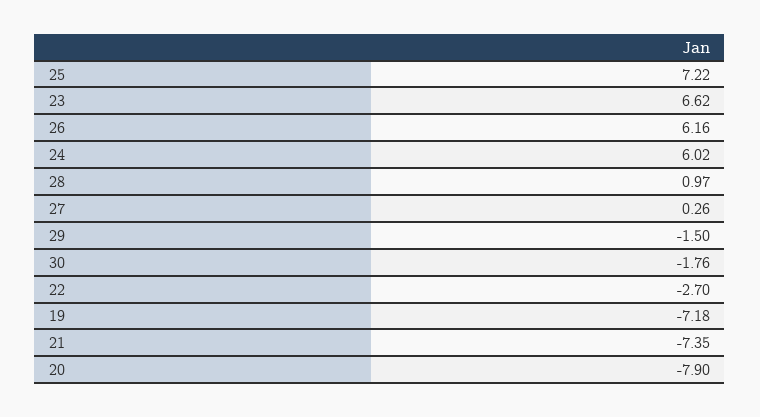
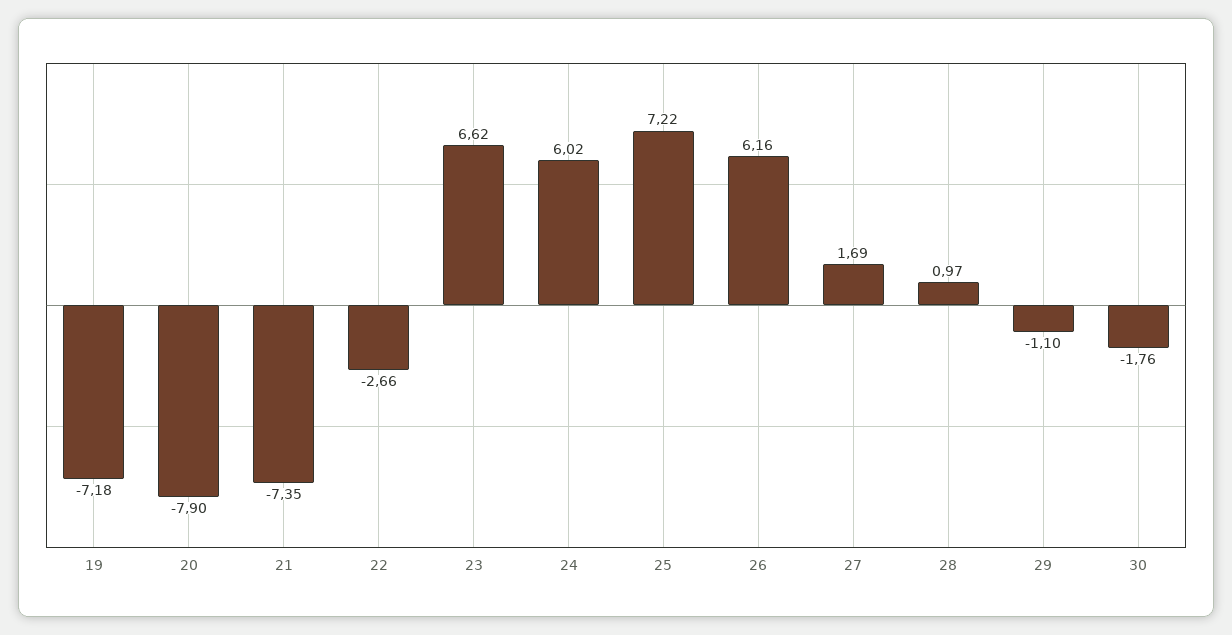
  {
    "25": 7.22,
    "23": 6.62,
    "26": 6.16,
    "24": 6.02,
    "28": 0.97,
-   "27": 0.26,
+   "27": 1.69,
-   "29": -1.5,
+   "29": -1.1,
    "30": -1.76,
-   "22": -2.7,
+   "22": -2.66,
    "19": -7.18,
    "21": -7.35,
    "20": -7.9
  }

